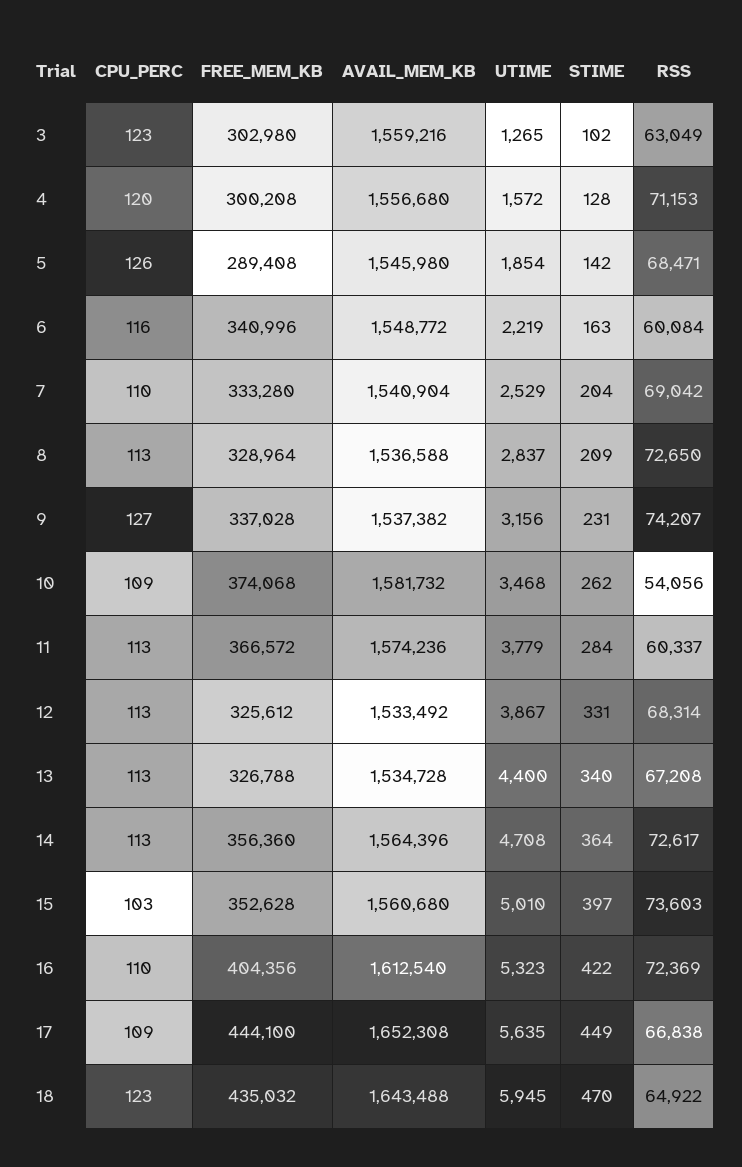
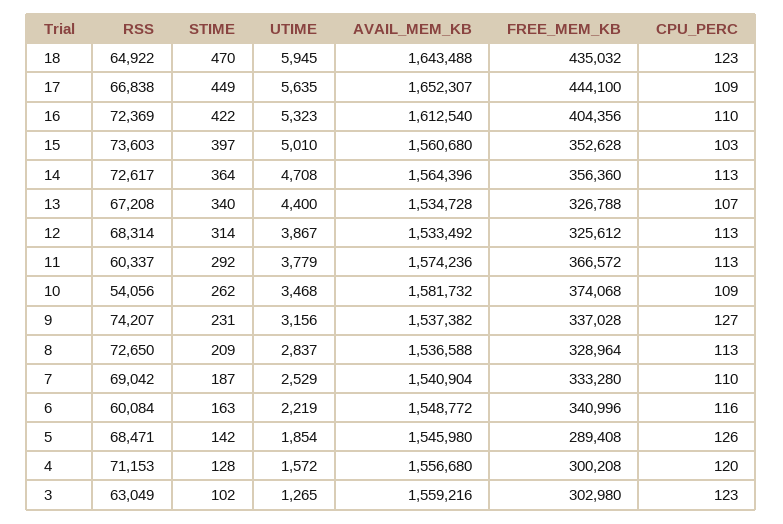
  {
    "CPU_PERC": {
      "3": 123,
      "4": 120,
      "5": 126,
      "6": 116,
      "7": 110,
      "8": 113,
      "9": 127,
      "10": 109,
      "11": 113,
      "12": 113,
-     "13": 113,
+     "13": 107,
      "14": 113,
      "15": 103,
      "16": 110,
      "17": 109,
      "18": 123
    },
    "FREE_MEM_KB": {
      "3": 302980,
      "4": 300208,
      "5": 289408,
      "6": 340996,
      "7": 333280,
      "8": 328964,
      "9": 337028,
      "10": 374068,
      "11": 366572,
      "12": 325612,
      "13": 326788,
      "14": 356360,
      "15": 352628,
      "16": 404356,
      "17": 444100,
      "18": 435032
    },
    "AVAIL_MEM_KB": {
      "3": 1559216,
      "4": 1556680,
      "5": 1545980,
      "6": 1548772,
      "7": 1540904,
      "8": 1536588,
      "9": 1537382,
      "10": 1581732,
      "11": 1574236,
      "12": 1533492,
      "13": 1534728,
      "14": 1564396,
      "15": 1560680,
      "16": 1612540,
-     "17": 1652308,
+     "17": 1652307,
      "18": 1643488
    },
    "UTIME": {
      "3": 1265,
      "4": 1572,
      "5": 1854,
      "6": 2219,
      "7": 2529,
      "8": 2837,
      "9": 3156,
      "10": 3468,
      "11": 3779,
      "12": 3867,
      "13": 4400,
      "14": 4708,
      "15": 5010,
      "16": 5323,
      "17": 5635,
      "18": 5945
    },
    "STIME": {
      "3": 102,
      "4": 128,
      "5": 142,
      "6": 163,
-     "7": 204,
+     "7": 187,
      "8": 209,
      "9": 231,
      "10": 262,
-     "11": 284,
+     "11": 292,
-     "12": 331,
+     "12": 314,
      "13": 340,
      "14": 364,
      "15": 397,
      "16": 422,
      "17": 449,
      "18": 470
    },
    "RSS": {
      "3": 63049,
      "4": 71153,
      "5": 68471,
      "6": 60084,
      "7": 69042,
      "8": 72650,
      "9": 74207,
      "10": 54056,
      "11": 60337,
      "12": 68314,
      "13": 67208,
      "14": 72617,
      "15": 73603,
      "16": 72369,
      "17": 66838,
      "18": 64922
    }
  }

